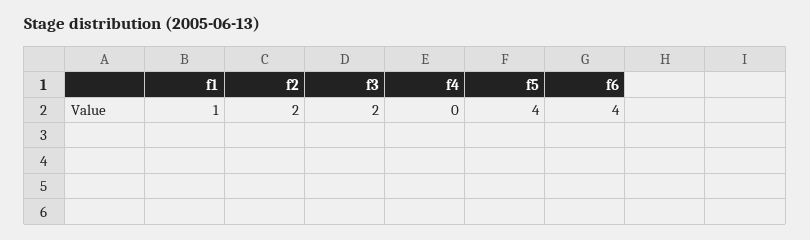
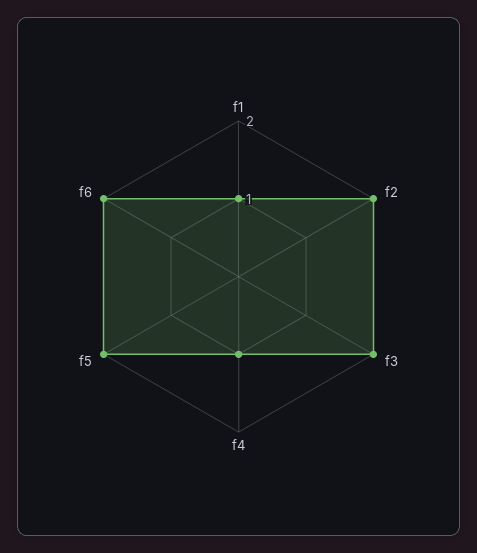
  {
    "f1": 1,
    "f2": 2,
    "f3": 2,
-   "f4": 0,
+   "f4": 1,
-   "f5": 4,
+   "f5": 2,
-   "f6": 4
+   "f6": 2
  }

